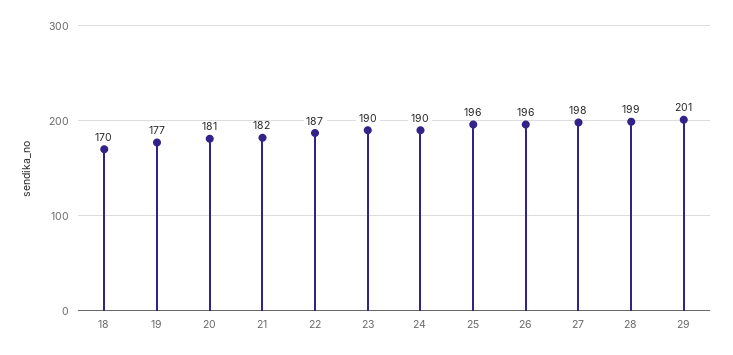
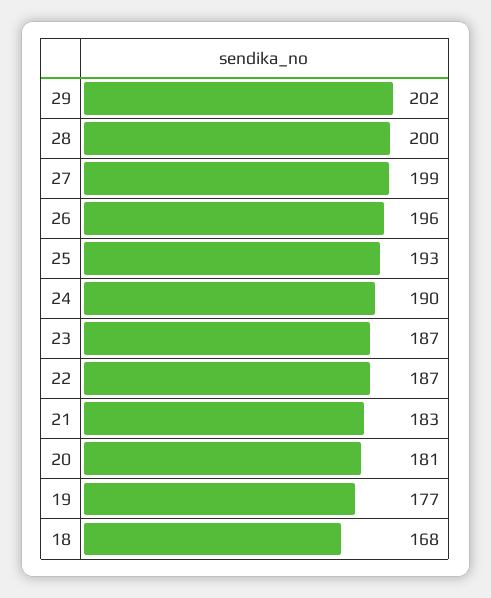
  {
-   "18": 170,
+   "18": 168,
    "19": 177,
    "20": 181,
-   "21": 182,
+   "21": 183,
    "22": 187,
-   "23": 190,
+   "23": 187,
    "24": 190,
-   "25": 196,
+   "25": 193,
    "26": 196,
-   "27": 198,
+   "27": 199,
-   "28": 199,
+   "28": 200,
-   "29": 201
+   "29": 202
  }

